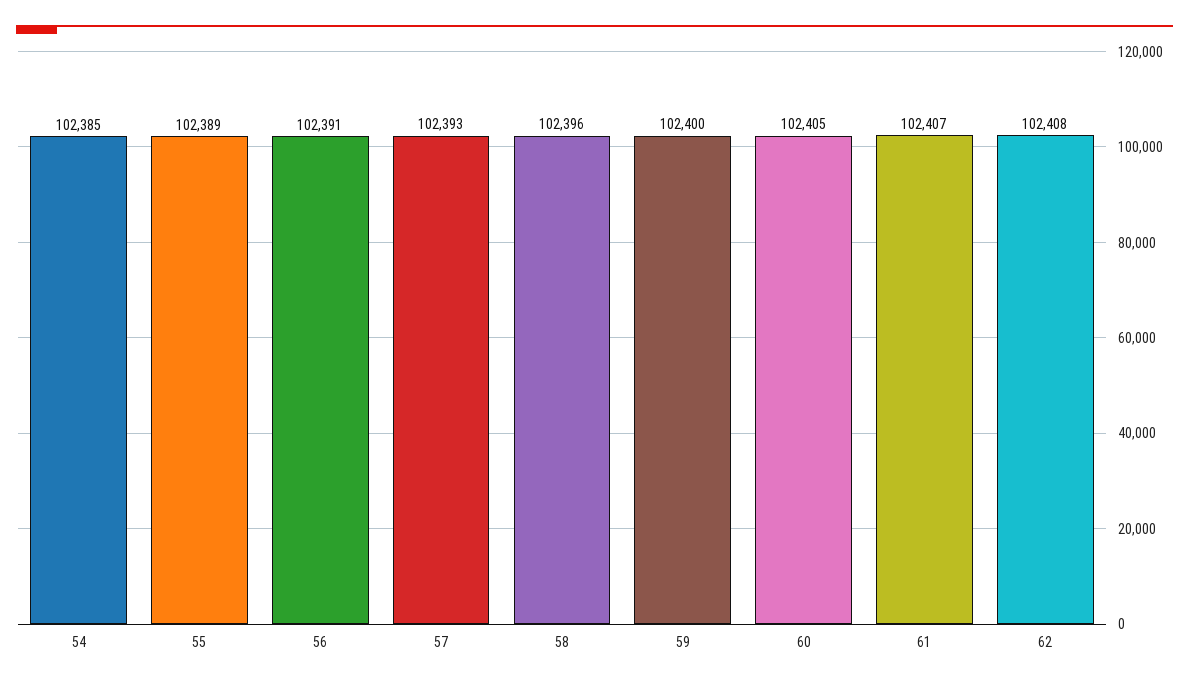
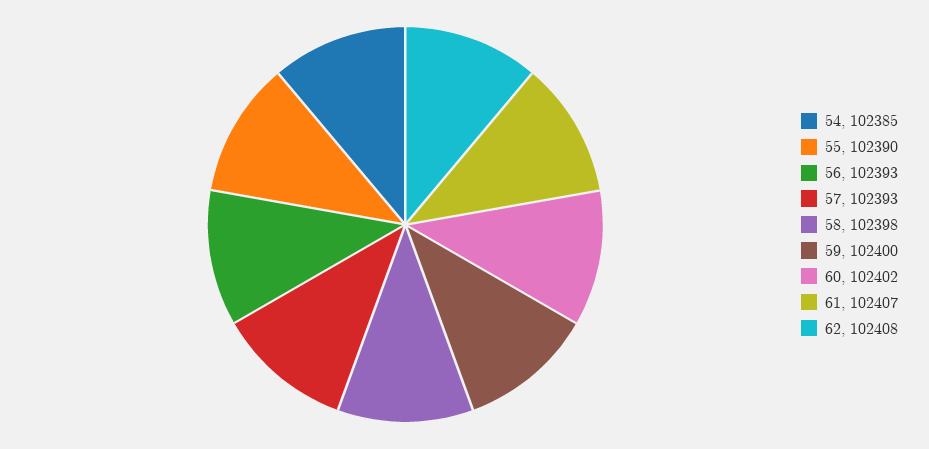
  {
    "54": 102385,
-   "55": 102389,
+   "55": 102390,
-   "56": 102391,
+   "56": 102393,
    "57": 102393,
-   "58": 102396,
+   "58": 102398,
    "59": 102400,
-   "60": 102405,
+   "60": 102402,
    "61": 102407,
    "62": 102408
  }

